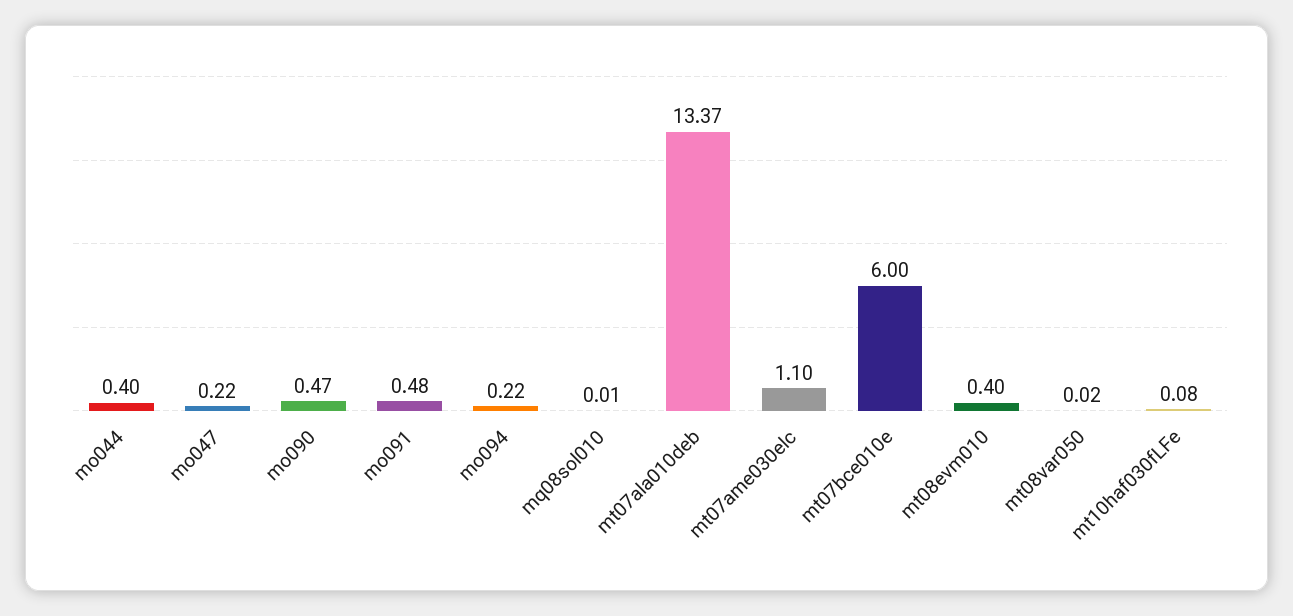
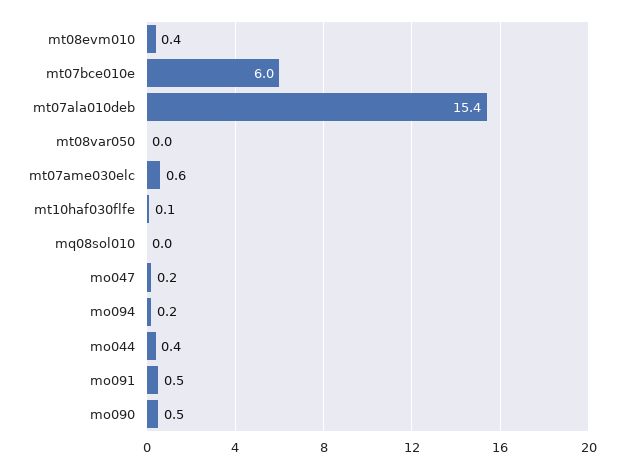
  {
    "mo044": 0.4,
    "mo047": 0.22,
    "mo090": 0.47,
    "mo091": 0.48,
    "mo094": 0.22,
    "mq08sol010": 0.01,
-   "mt07ala010deb": 13.37,
+   "mt07ala010deb": 15.4,
-   "mt07ame030elc": 1.1,
+   "mt07ame030elc": 0.6,
    "mt07bce010e": 6,
    "mt08evm010": 0.4,
    "mt08var050": 0.02,
    "mt10haf030fLFe": 0.08
  }

